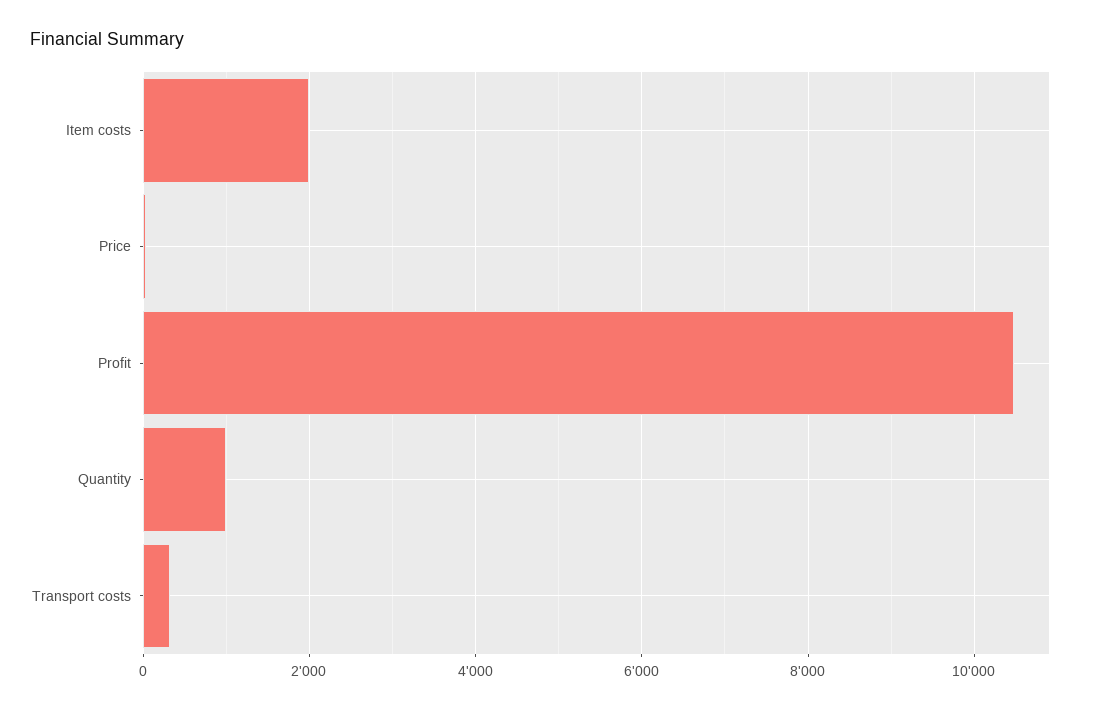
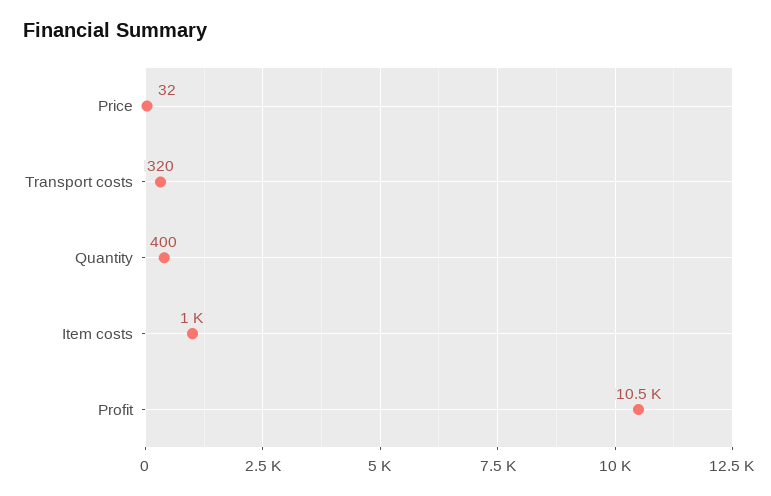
  {
-   "Item costs": 2000,
+   "Item costs": 1000,
    "Price": 32,
    "Profit": 10500,
-   "Quantity": 1000,
+   "Quantity": 400,
    "Transport costs": 320
  }

